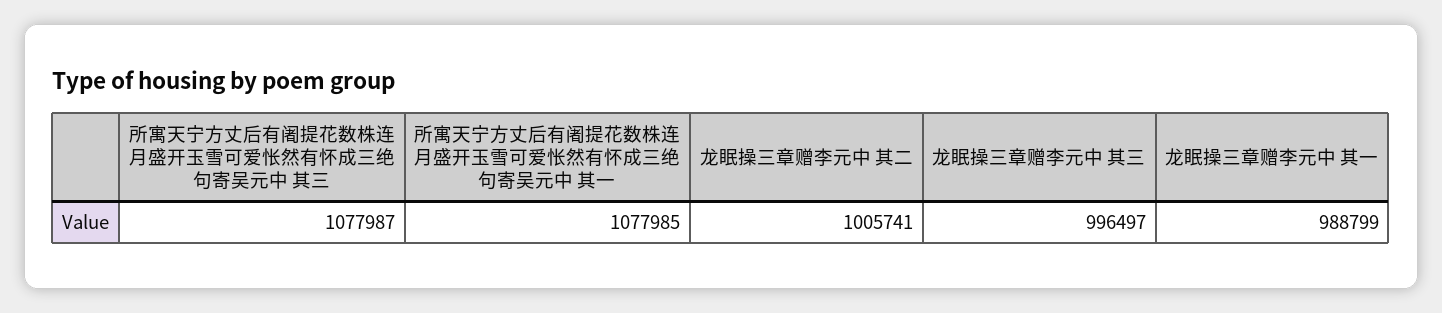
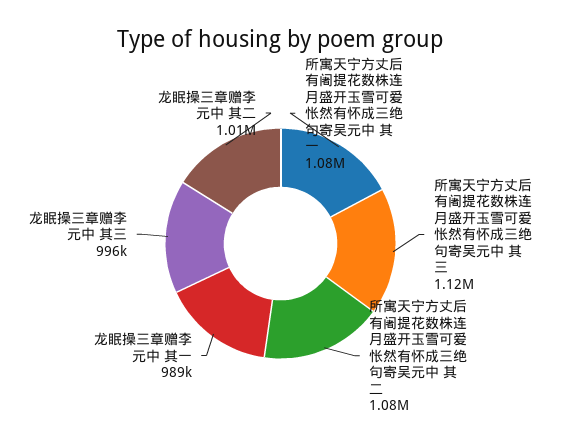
  {
-   "所寓天宁方丈后有阇提花数株连月盛开玉雪可爱怅然有怀成三绝句寄吴元中 其三": 1077987,
+   "所寓天宁方丈后有阇提花数株连月盛开玉雪可爱怅然有怀成三绝句寄吴元中 其三": 1120000,
    "所寓天宁方丈后有阇提花数株连月盛开玉雪可爱怅然有怀成三绝句寄吴元中 其一": 1077985,
    "龙眠操三章赠李元中 其二": 1005741,
    "龙眠操三章赠李元中 其三": 996497,
-   "龙眠操三章赠李元中 其一": 988799
+   "龙眠操三章赠李元中 其一": 988799,
+   "所寓天宁方丈后有阇提花数株连月盛开玉雪可爱怅然有怀成三绝句寄吴元中 其二": 1080000
  }

